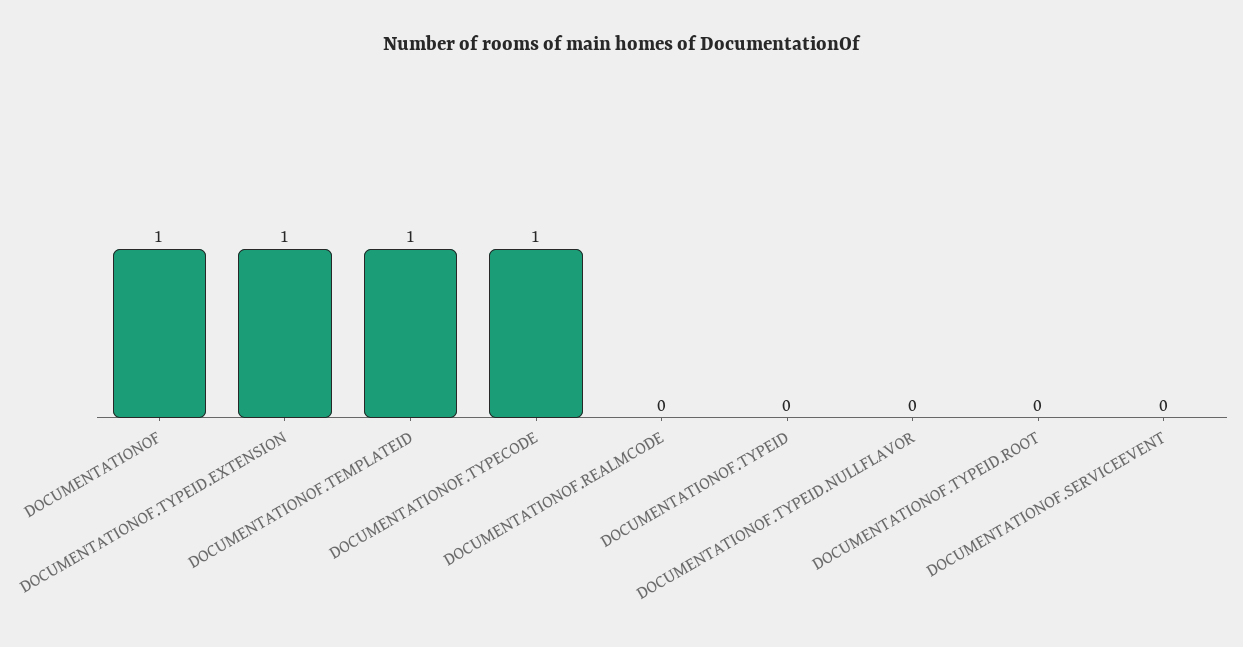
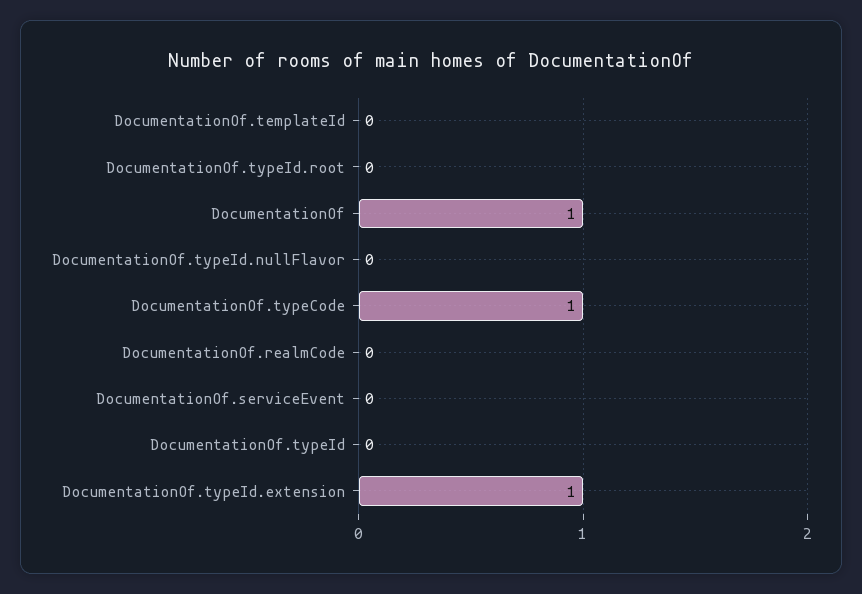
  {
    "DOCUMENTATIONOF": 1,
    "DOCUMENTATIONOF.TYPEID.EXTENSION": 1,
-   "DOCUMENTATIONOF.TEMPLATEID": 1,
+   "DOCUMENTATIONOF.TEMPLATEID": 0,
    "DOCUMENTATIONOF.TYPECODE": 1,
    "DOCUMENTATIONOF.REALMCODE": 0,
    "DOCUMENTATIONOF.TYPEID": 0,
    "DOCUMENTATIONOF.TYPEID.NULLFLAVOR": 0,
    "DOCUMENTATIONOF.TYPEID.ROOT": 0,
    "DOCUMENTATIONOF.SERVICEEVENT": 0
  }

